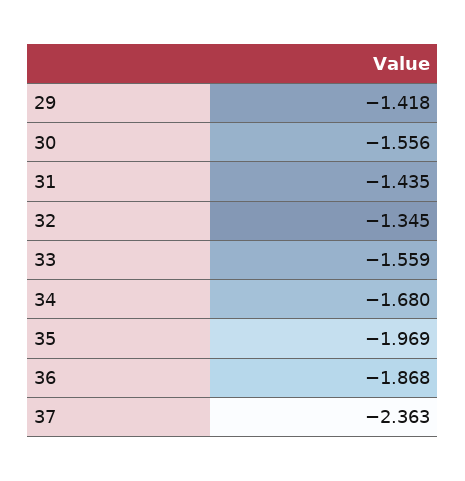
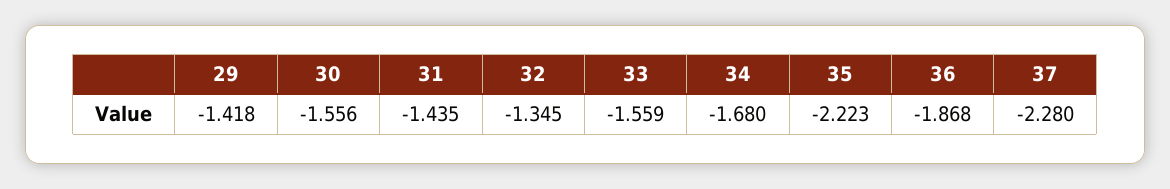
  {
    "29": -1.418,
    "30": -1.556,
    "31": -1.435,
    "32": -1.345,
    "33": -1.559,
    "34": -1.68,
-   "35": -1.969,
+   "35": -2.223,
    "36": -1.868,
-   "37": -2.363
+   "37": -2.28
  }

